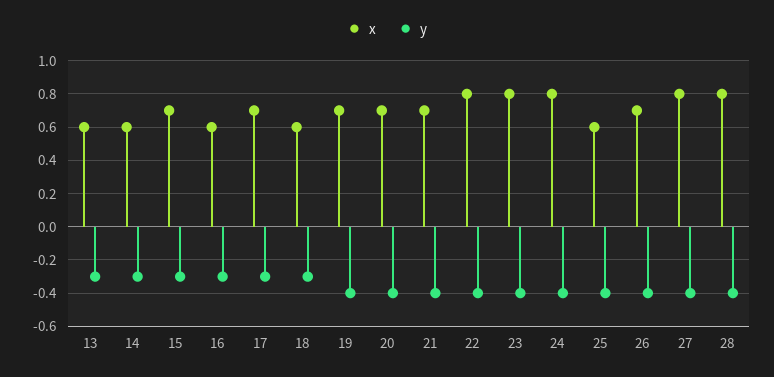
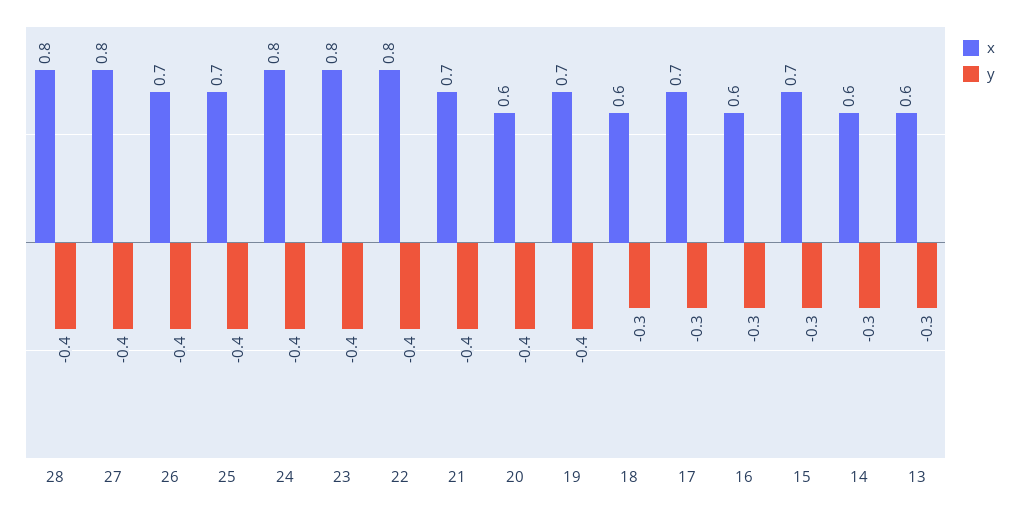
  {
    "x": {
      "13": 0.6,
      "14": 0.6,
      "15": 0.7,
      "16": 0.6,
      "17": 0.7,
      "18": 0.6,
      "19": 0.7,
-     "20": 0.7,
+     "20": 0.6,
      "21": 0.7,
      "22": 0.8,
      "23": 0.8,
      "24": 0.8,
-     "25": 0.6,
+     "25": 0.7,
      "26": 0.7,
      "27": 0.8,
      "28": 0.8
    },
    "y": {
      "13": -0.3,
      "14": -0.3,
      "15": -0.3,
      "16": -0.3,
      "17": -0.3,
      "18": -0.3,
      "19": -0.4,
      "20": -0.4,
      "21": -0.4,
      "22": -0.4,
      "23": -0.4,
      "24": -0.4,
      "25": -0.4,
      "26": -0.4,
      "27": -0.4,
      "28": -0.4
    }
  }

